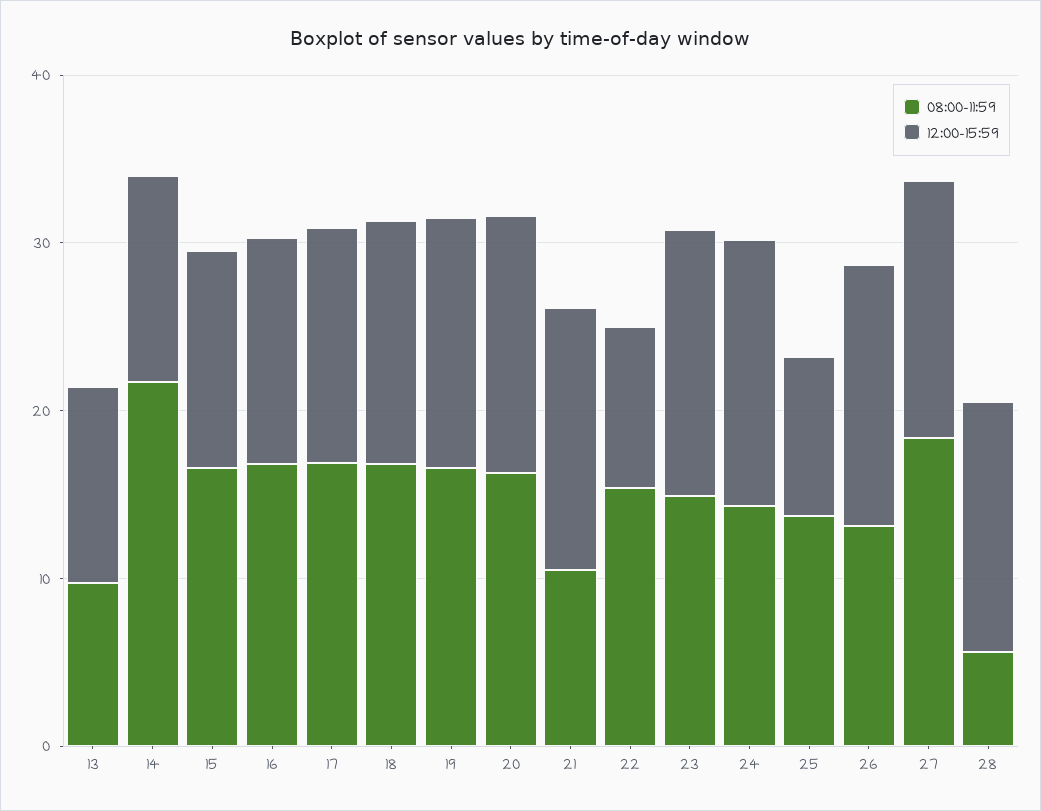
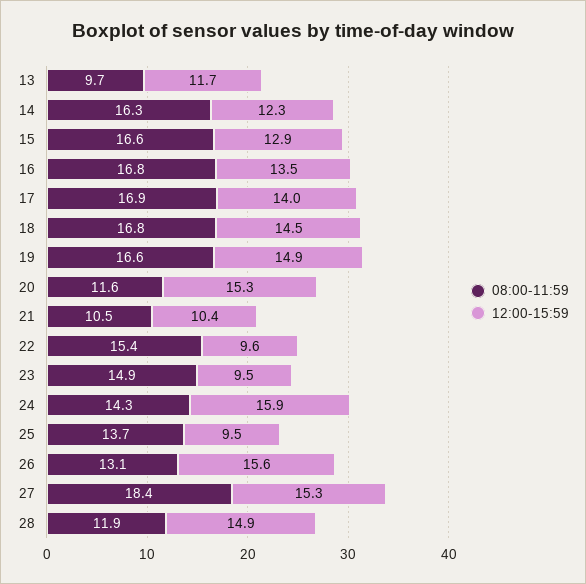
  {
    "08:00-11:59": {
      "13": 9.7,
-     "14": 22,
+     "14": 16.3,
      "15": 16.6,
      "16": 16.8,
      "17": 16.9,
      "18": 16.8,
      "19": 16.6,
-     "20": 16,
+     "20": 11.6,
      "21": 10.5,
      "22": 15.4,
      "23": 14.9,
      "24": 14.3,
      "25": 13.7,
      "26": 13.1,
      "27": 18.4,
-     "28": 6
+     "28": 11.9
    },
    "12:00-15:59": {
      "13": 11.7,
      "14": 12.3,
      "15": 12.9,
      "16": 13.5,
      "17": 14,
      "18": 14.5,
      "19": 14.9,
      "20": 15.3,
-     "21": 16,
+     "21": 10.4,
      "22": 9.6,
-     "23": 16,
+     "23": 9.5,
      "24": 15.9,
      "25": 9.5,
      "26": 15.6,
      "27": 15.3,
      "28": 14.9
    }
  }

